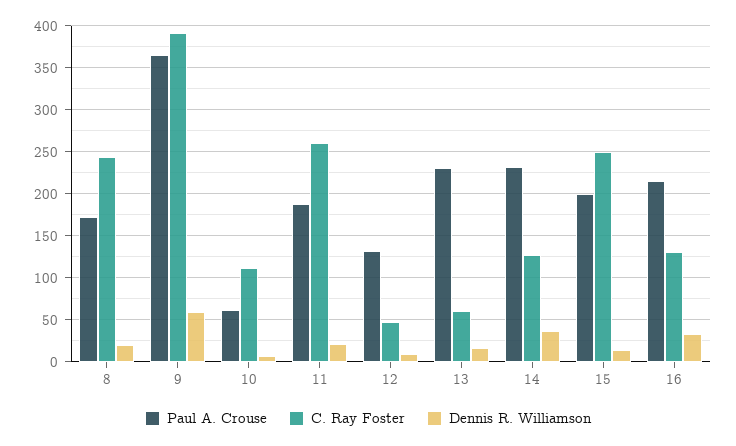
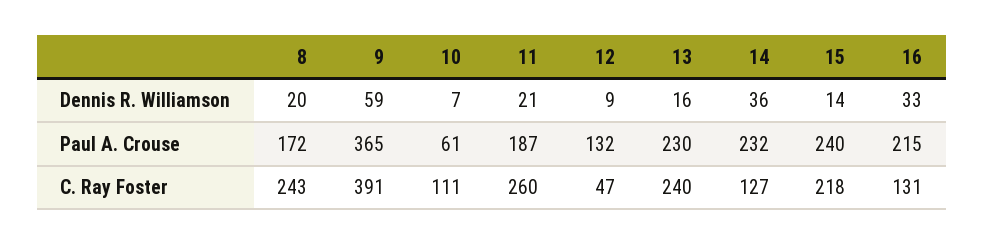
  {
    "Paul A. Crouse": {
      "8": 172,
      "9": 365,
      "10": 61,
      "11": 187,
      "12": 132,
      "13": 230,
      "14": 232,
-     "15": 200,
+     "15": 240,
      "16": 215
    },
    "C. Ray Foster": {
      "8": 243,
      "9": 391,
      "10": 111,
      "11": 260,
      "12": 47,
-     "13": 60,
+     "13": 240,
      "14": 127,
-     "15": 250,
+     "15": 218,
      "16": 131
    },
    "Dennis R. Williamson": {
      "8": 20,
      "9": 59,
      "10": 7,
      "11": 21,
      "12": 9,
      "13": 16,
      "14": 36,
      "15": 14,
      "16": 33
    }
  }

